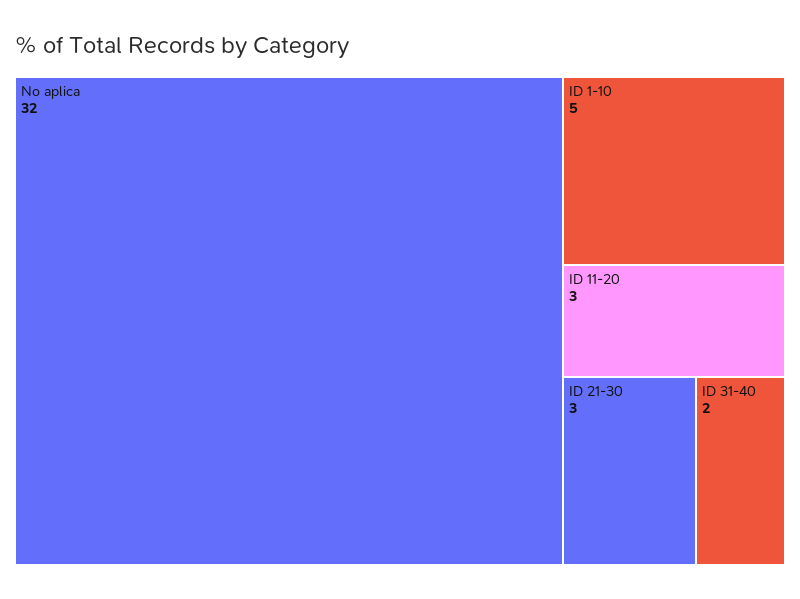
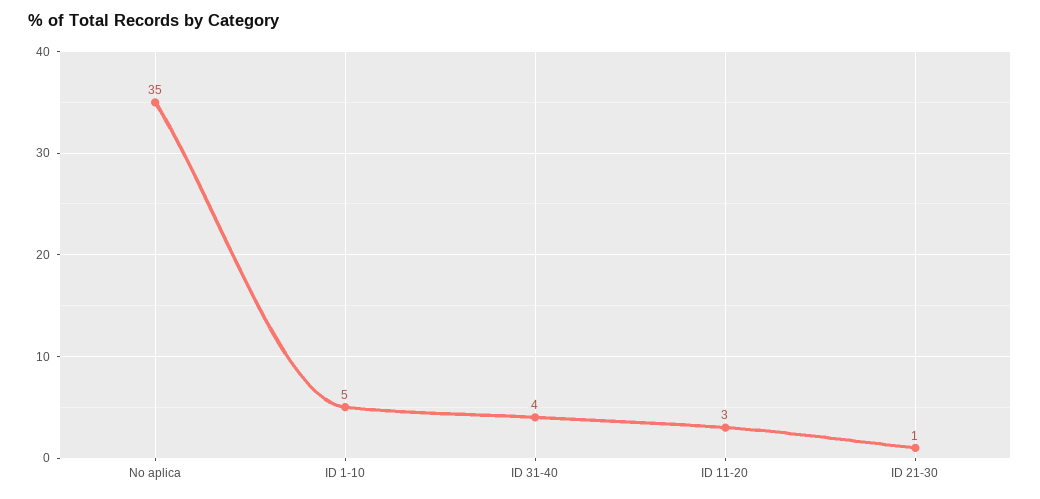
  {
-   "No aplica": 32,
+   "No aplica": 35,
    "ID 1-10": 5,
    "ID 11-20": 3,
-   "ID 21-30": 3,
+   "ID 21-30": 1,
-   "ID 31-40": 2
+   "ID 31-40": 4
  }

